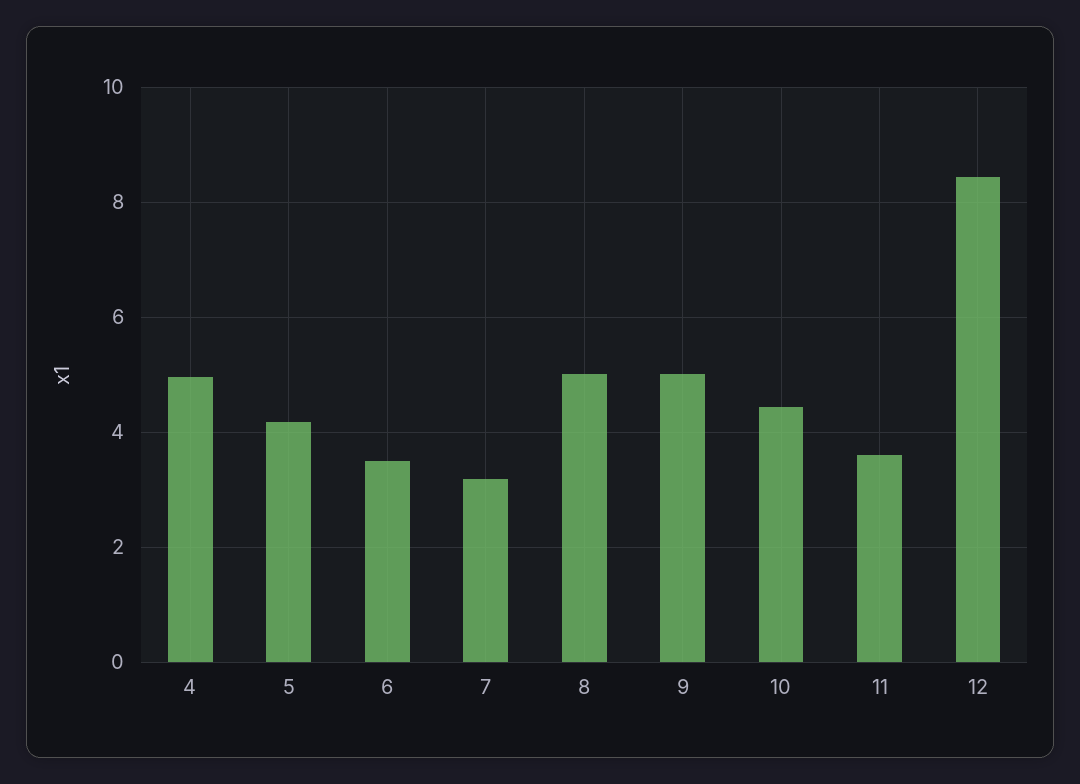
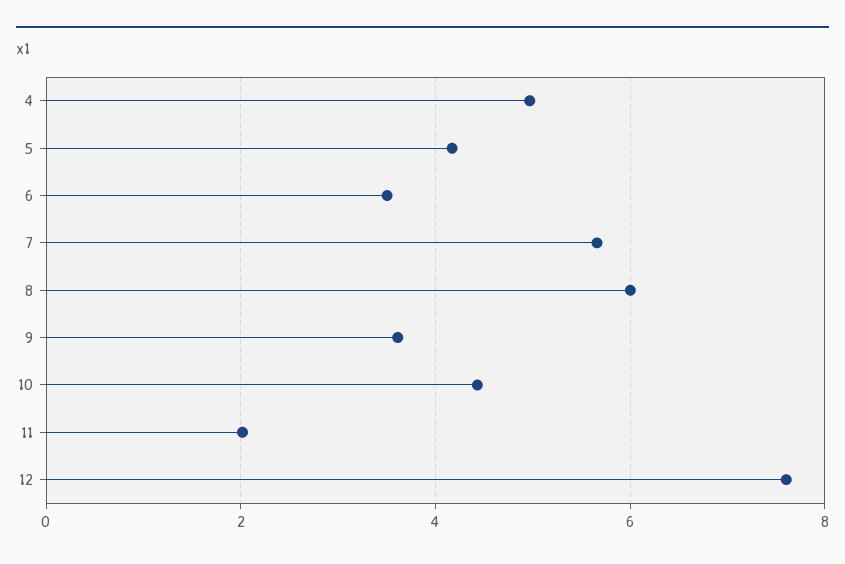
  {
    "4": 5,
    "5": 4.2,
    "6": 3.6,
-   "7": 3.2,
+   "7": 5.6,
-   "8": 5,
+   "8": 6,
-   "9": 5,
+   "9": 3.6,
    "10": 4.4,
-   "11": 3.6,
+   "11": 2,
-   "12": 8.4
+   "12": 7.6
  }

